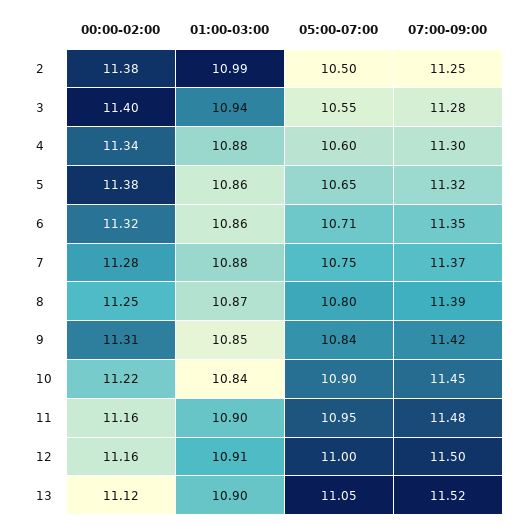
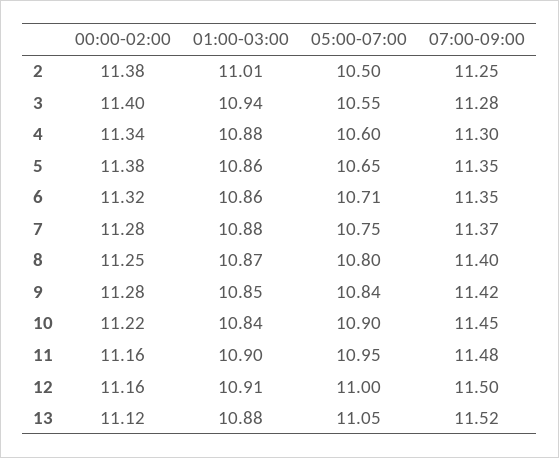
  {
    "00:00-02:00": {
      "2": 11.38,
      "3": 11.4,
      "4": 11.34,
      "5": 11.38,
      "6": 11.32,
      "7": 11.28,
      "8": 11.25,
-     "9": 11.31,
+     "9": 11.28,
      "10": 11.22,
      "11": 11.16,
      "12": 11.16,
      "13": 11.12
    },
    "01:00-03:00": {
-     "2": 10.99,
+     "2": 11.01,
      "3": 10.94,
      "4": 10.88,
      "5": 10.86,
      "6": 10.86,
      "7": 10.88,
      "8": 10.87,
      "9": 10.85,
      "10": 10.84,
      "11": 10.9,
      "12": 10.91,
-     "13": 10.9
+     "13": 10.88
    },
    "05:00-07:00": {
      "2": 10.5,
      "3": 10.55,
      "4": 10.6,
      "5": 10.65,
      "6": 10.71,
      "7": 10.75,
      "8": 10.8,
      "9": 10.84,
      "10": 10.9,
      "11": 10.95,
      "12": 11,
      "13": 11.05
    },
    "07:00-09:00": {
      "2": 11.25,
      "3": 11.28,
      "4": 11.3,
-     "5": 11.32,
+     "5": 11.35,
      "6": 11.35,
      "7": 11.37,
-     "8": 11.39,
+     "8": 11.4,
      "9": 11.42,
      "10": 11.45,
      "11": 11.48,
      "12": 11.5,
      "13": 11.52
    }
  }

